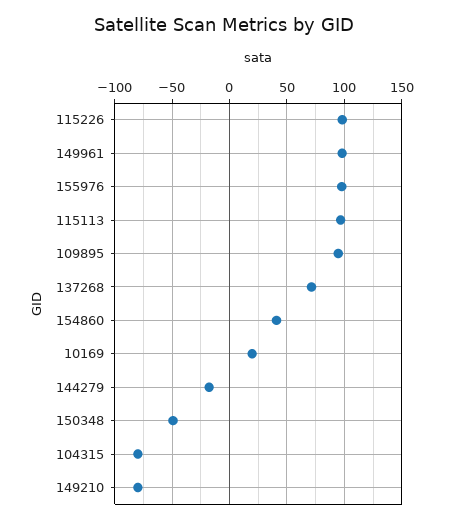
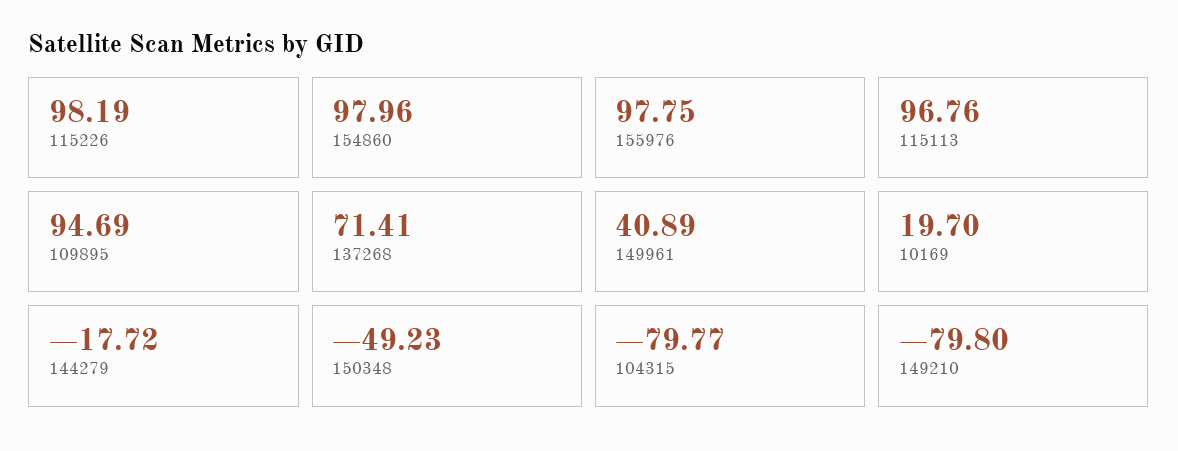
  {
    "115226": 98.19,
-   "149961": 100,
+   "149961": 40.89,
    "155976": 97.75,
    "115113": 96.76,
    "109895": 94.69,
    "137268": 71.41,
-   "154860": 40,
+   "154860": 97.96,
    "10169": 19.7,
    "144279": -17.72,
    "150348": -49.23,
    "104315": -79.77,
    "149210": -79.8
  }

